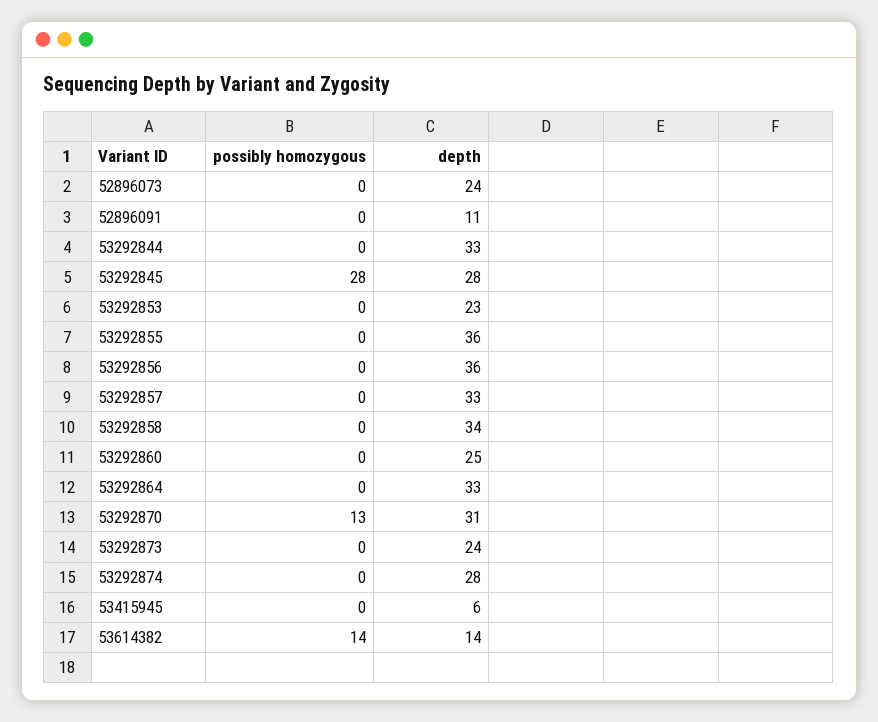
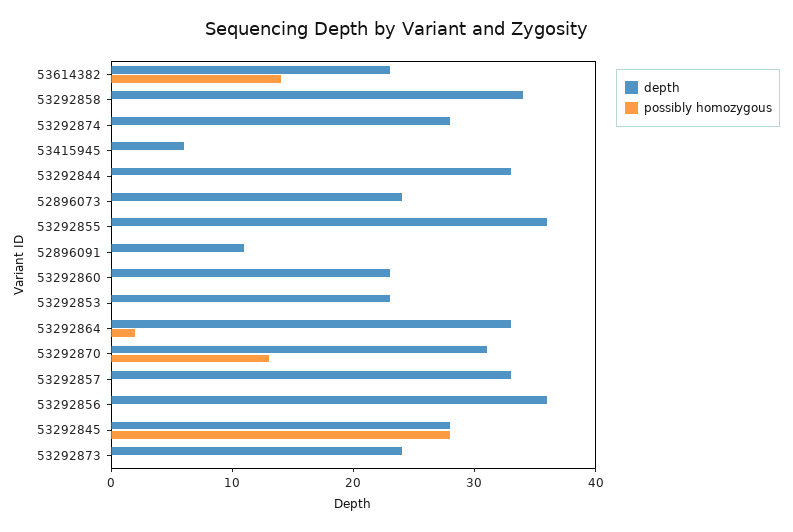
  {
    "possibly homozygous": {
      "52896073": 0,
      "52896091": 0,
      "53292844": 0,
      "53292845": 28,
      "53292853": 0,
      "53292855": 0,
      "53292856": 0,
      "53292857": 0,
      "53292858": 0,
      "53292860": 0,
-     "53292864": 0,
+     "53292864": 2,
      "53292870": 13,
      "53292873": 0,
      "53292874": 0,
      "53415945": 0,
      "53614382": 14
    },
    "depth": {
      "52896073": 24,
      "52896091": 11,
      "53292844": 33,
      "53292845": 28,
      "53292853": 23,
      "53292855": 36,
      "53292856": 36,
      "53292857": 33,
      "53292858": 34,
-     "53292860": 25,
+     "53292860": 23,
      "53292864": 33,
      "53292870": 31,
      "53292873": 24,
      "53292874": 28,
      "53415945": 6,
-     "53614382": 14
+     "53614382": 23
    }
  }

